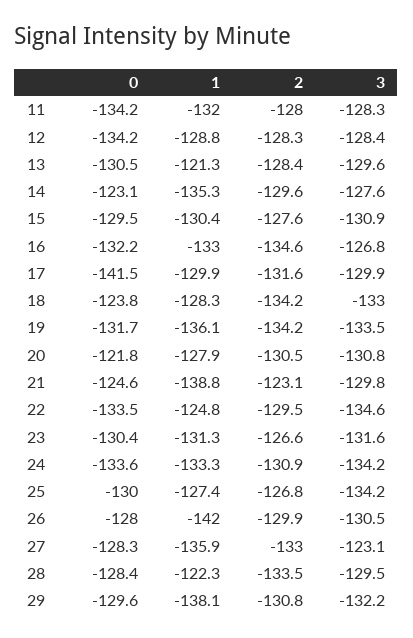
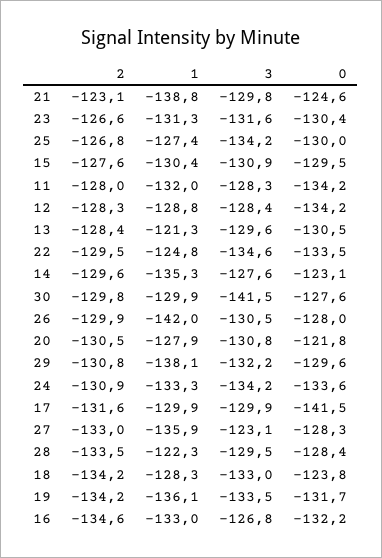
  {
    "0": {
      "11": -134.2,
      "12": -134.2,
      "13": -130.5,
      "14": -123.1,
      "15": -129.5,
      "16": -132.2,
      "17": -141.5,
      "18": -123.8,
      "19": -131.7,
      "20": -121.8,
      "21": -124.6,
      "22": -133.5,
      "23": -130.4,
      "24": -133.6,
      "25": -130,
      "26": -128,
      "27": -128.3,
      "28": -128.4,
-     "29": -129.6
+     "29": -129.6,
+     "30": -127.6
    },
    "1": {
      "11": -132,
      "12": -128.8,
      "13": -121.3,
      "14": -135.3,
      "15": -130.4,
      "16": -133,
      "17": -129.9,
      "18": -128.3,
      "19": -136.1,
      "20": -127.9,
      "21": -138.8,
      "22": -124.8,
      "23": -131.3,
      "24": -133.3,
      "25": -127.4,
      "26": -142,
      "27": -135.9,
      "28": -122.3,
-     "29": -138.1
+     "29": -138.1,
+     "30": -129.9
    },
    "2": {
      "11": -128,
      "12": -128.3,
      "13": -128.4,
      "14": -129.6,
      "15": -127.6,
      "16": -134.6,
      "17": -131.6,
      "18": -134.2,
      "19": -134.2,
      "20": -130.5,
      "21": -123.1,
      "22": -129.5,
      "23": -126.6,
      "24": -130.9,
      "25": -126.8,
      "26": -129.9,
      "27": -133,
      "28": -133.5,
-     "29": -130.8
+     "29": -130.8,
+     "30": -129.8
    },
    "3": {
      "11": -128.3,
      "12": -128.4,
      "13": -129.6,
      "14": -127.6,
      "15": -130.9,
      "16": -126.8,
      "17": -129.9,
      "18": -133,
      "19": -133.5,
      "20": -130.8,
      "21": -129.8,
      "22": -134.6,
      "23": -131.6,
      "24": -134.2,
      "25": -134.2,
      "26": -130.5,
      "27": -123.1,
      "28": -129.5,
-     "29": -132.2
+     "29": -132.2,
+     "30": -141.5
    }
  }

